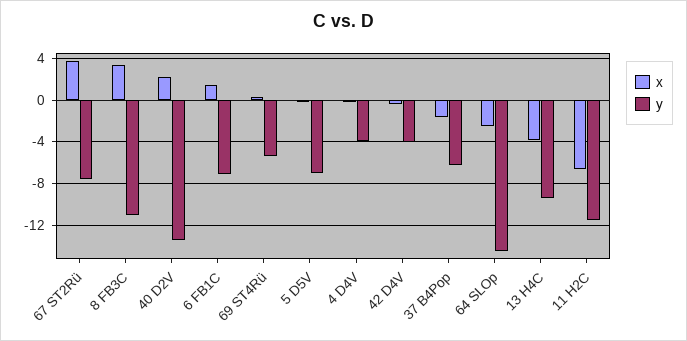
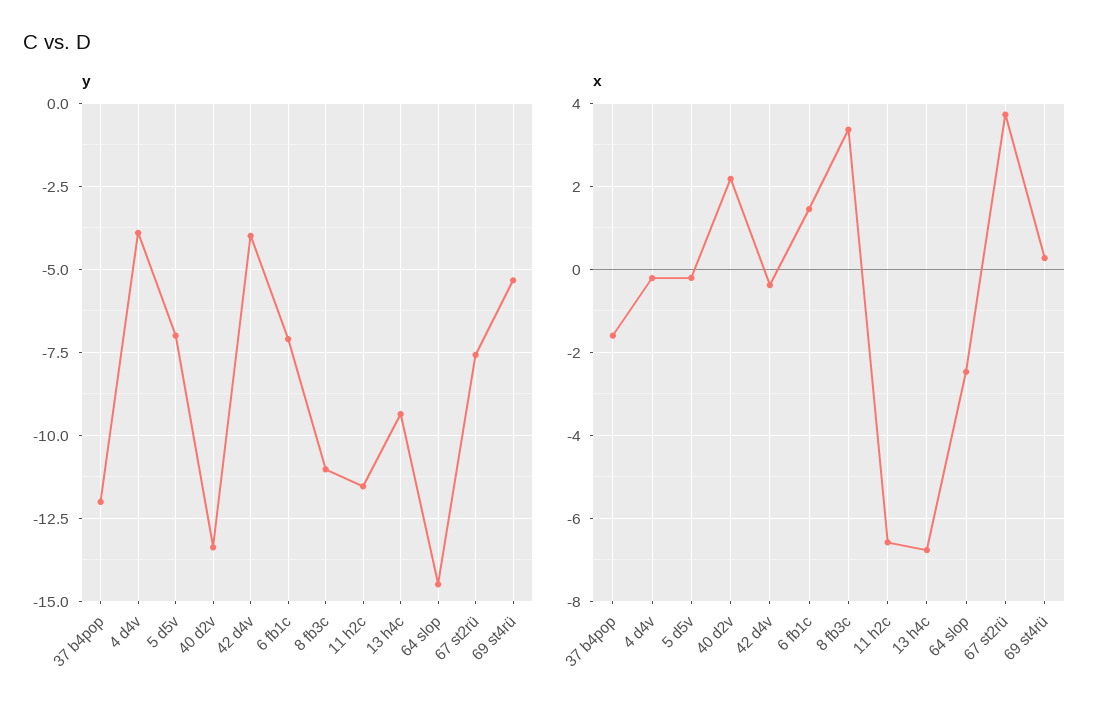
  {
    "x": {
      "67 ST2Rü": 3.8,
      "8 FB3C": 3.4,
      "40 D2V": 2.2,
      "6 FB1C": 1.4,
      "69 ST4Rü": 0.2,
      "5 D5V": -0.2,
      "4 D4V": -0.2,
      "42 D4V": -0.4,
      "37 B4Pop": -1.6,
      "64 SLOp": -2.4,
-     "13 H4C": -4,
+     "13 H4C": -6.8,
      "11 H2C": -6.6
    },
    "y": {
      "67 ST2Rü": -7.5,
      "8 FB3C": -11,
      "40 D2V": -13.5,
      "6 FB1C": -7,
      "69 ST4Rü": -5.25,
      "5 D5V": -7,
      "4 D4V": -4,
      "42 D4V": -4,
-     "37 B4Pop": -6,
+     "37 B4Pop": -12,
      "64 SLOp": -14.5,
      "13 H4C": -9.25,
      "11 H2C": -11.5
    }
  }

